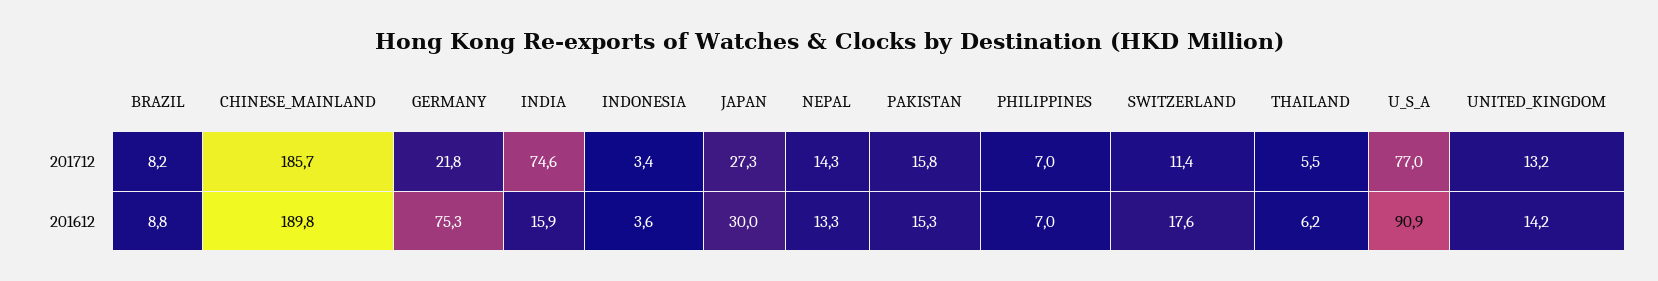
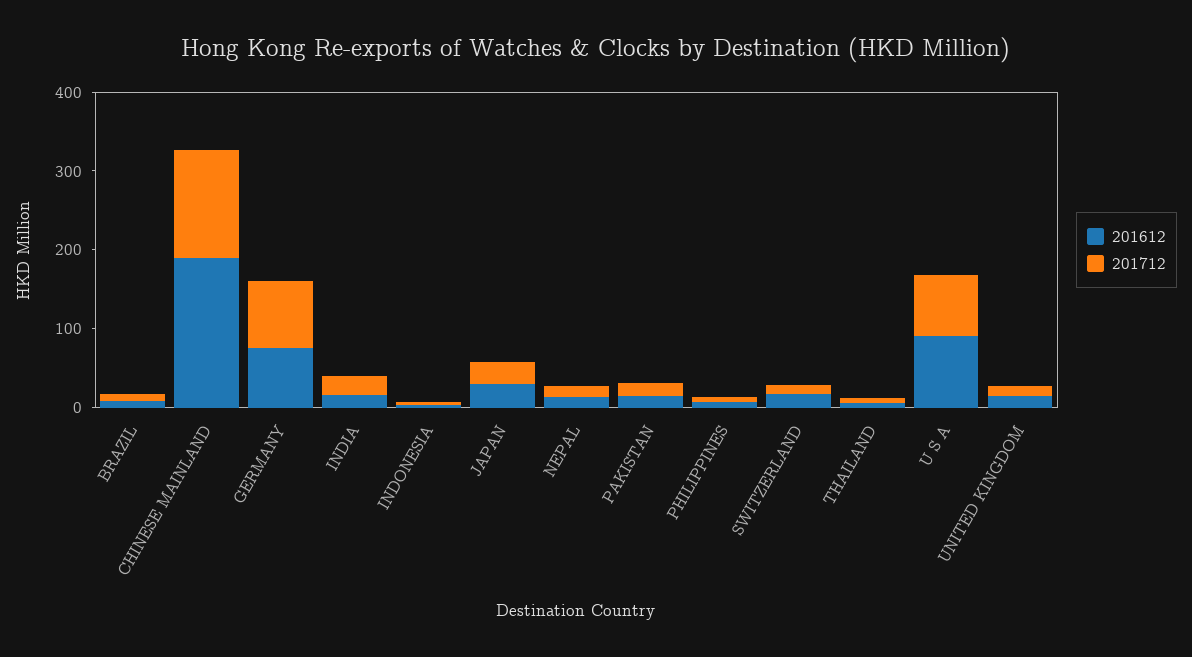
  {
    "201712": {
      "BRAZIL": 8.2,
-     "CHINESE_MAINLAND": 185.7,
+     "CHINESE_MAINLAND": 140,
-     "GERMANY": 21.8,
+     "GERMANY": 80,
-     "INDIA": 74.6,
+     "INDIA": 20,
      "INDONESIA": 3.4,
      "JAPAN": 27.3,
      "NEPAL": 14.3,
      "PAKISTAN": 15.8,
      "PHILIPPINES": 7,
      "SWITZERLAND": 11.4,
      "THAILAND": 5.5,
      "U_S_A": 77,
      "UNITED_KINGDOM": 13.2
    },
    "201612": {
      "BRAZIL": 8.8,
      "CHINESE_MAINLAND": 189.8,
      "GERMANY": 75.3,
      "INDIA": 15.9,
      "INDONESIA": 3.6,
      "JAPAN": 30,
      "NEPAL": 13.3,
      "PAKISTAN": 15.3,
      "PHILIPPINES": 7,
      "SWITZERLAND": 17.6,
      "THAILAND": 6.2,
      "U_S_A": 90.9,
      "UNITED_KINGDOM": 14.2
    }
  }

